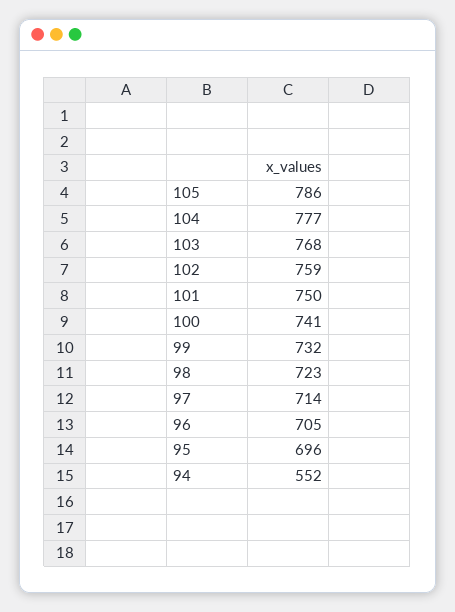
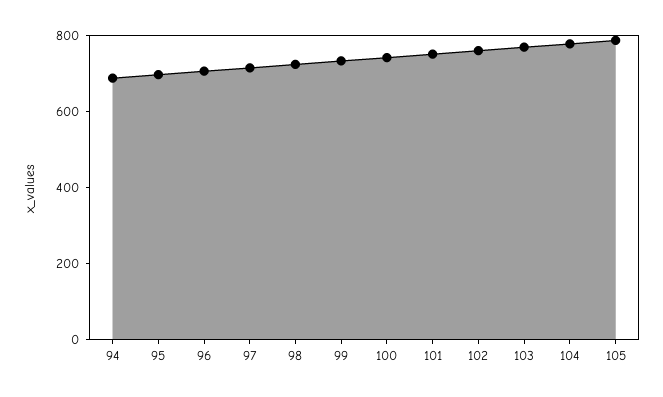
  {
    "105": 786,
    "104": 777,
    "103": 768,
    "102": 759,
    "101": 750,
    "100": 741,
    "99": 732,
    "98": 723,
    "97": 714,
    "96": 705,
    "95": 696,
-   "94": 552
+   "94": 700
  }

